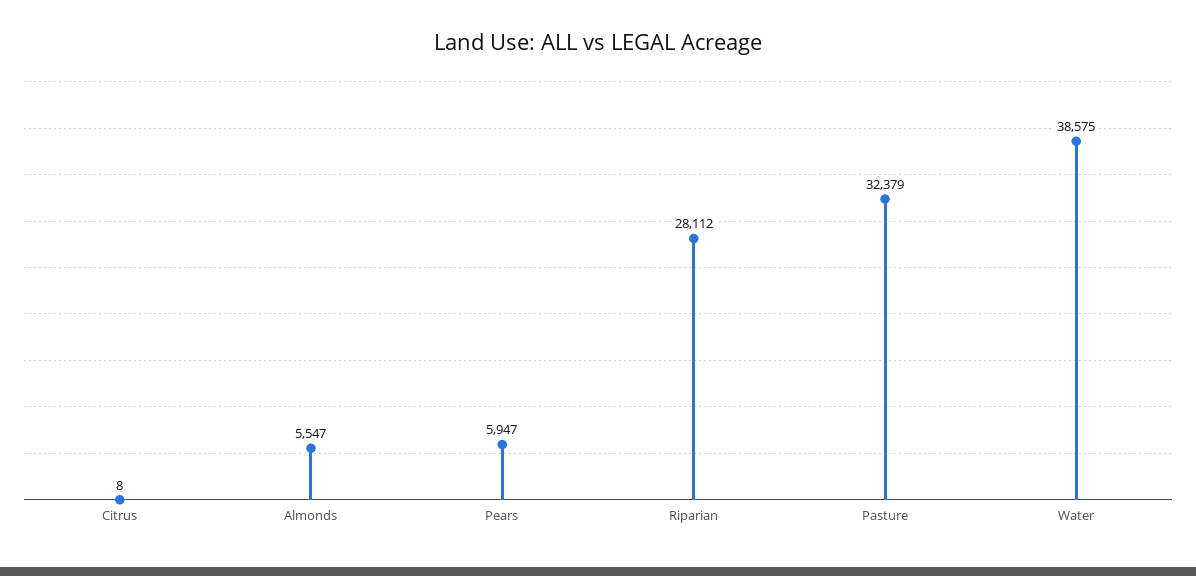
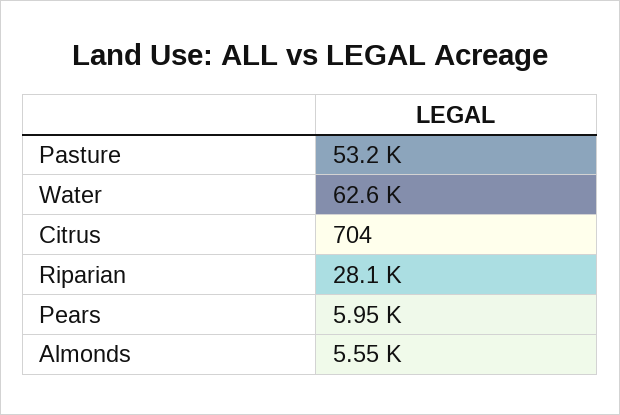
  {
-   "Citrus": 8,
+   "Citrus": 704,
    "Almonds": 5547,
    "Pears": 5947,
    "Riparian": 28112,
-   "Pasture": 32379,
+   "Pasture": 53200,
-   "Water": 38575
+   "Water": 62600
  }

